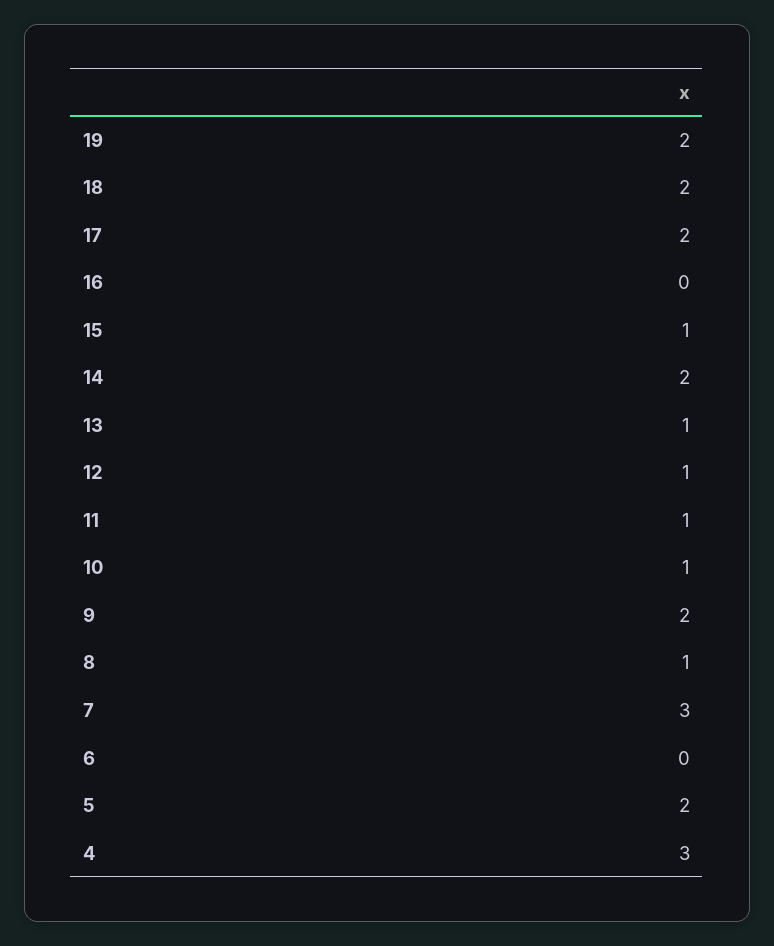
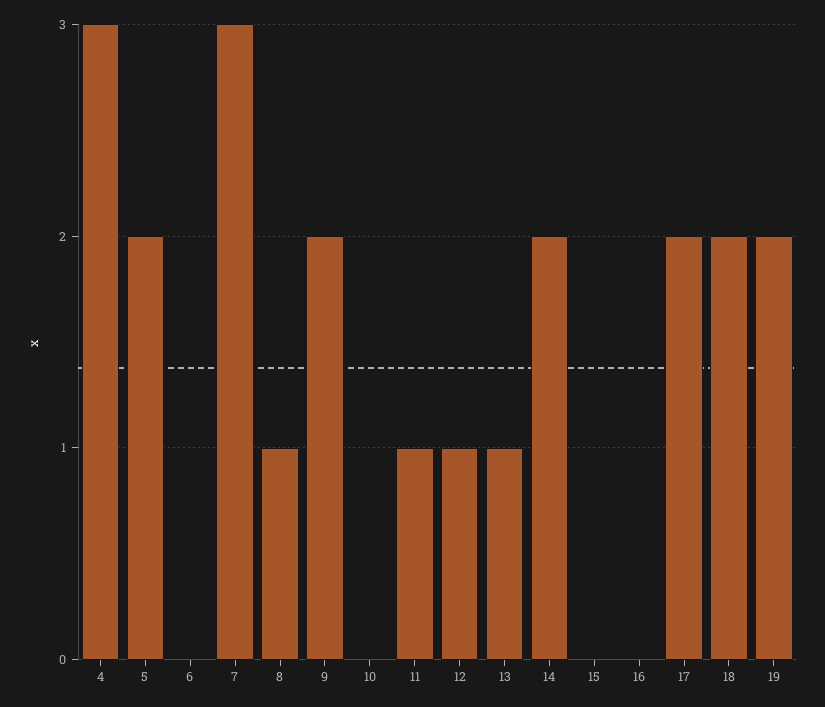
  {
    "19": 2,
    "18": 2,
    "17": 2,
    "16": 0,
-   "15": 1,
+   "15": 0,
    "14": 2,
    "13": 1,
    "12": 1,
    "11": 1,
-   "10": 1,
+   "10": 0,
    "9": 2,
    "8": 1,
    "7": 3,
    "6": 0,
    "5": 2,
    "4": 3
  }

